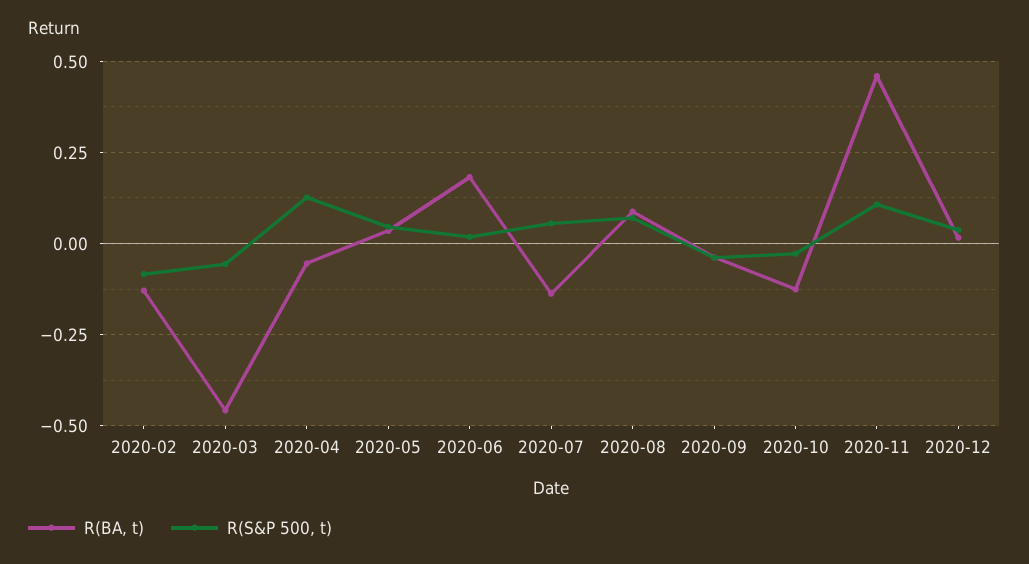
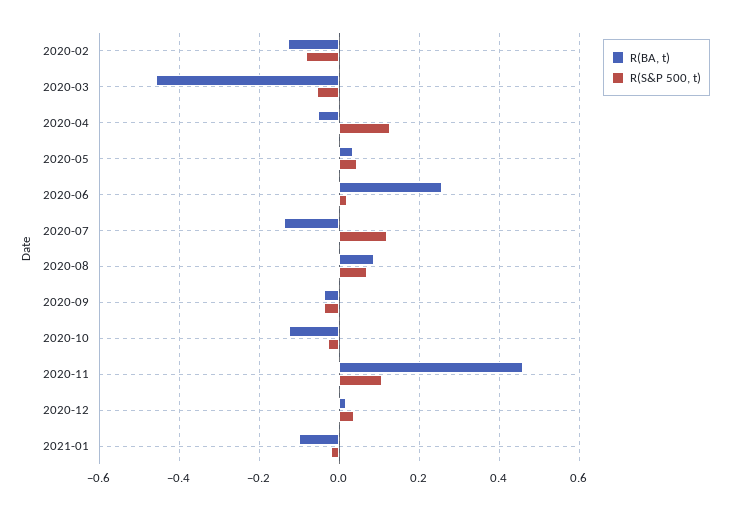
  {
    "R(BA, t)": {
      "2020-02": -0.12,
      "2020-03": -0.46,
      "2020-04": -0.06,
      "2020-05": 0.04,
-     "2020-06": 0.175,
+     "2020-06": 0.26,
      "2020-07": -0.14,
      "2020-08": 0.08,
      "2020-09": -0.04,
      "2020-10": -0.12,
      "2020-11": 0.46,
-     "2020-12": 0.02
+     "2020-12": 0.02,
+     "2021-01": -0.1
    },
    "R(S&P 500, t)": {
      "2020-02": -0.08,
      "2020-03": -0.06,
      "2020-04": 0.12,
      "2020-05": 0.04,
      "2020-06": 0.02,
-     "2020-07": 0.05,
+     "2020-07": 0.12,
      "2020-08": 0.08,
      "2020-09": -0.04,
      "2020-10": -0.02,
      "2020-11": 0.1,
-     "2020-12": 0.04
+     "2020-12": 0.04,
+     "2021-01": -0.02
    }
  }

